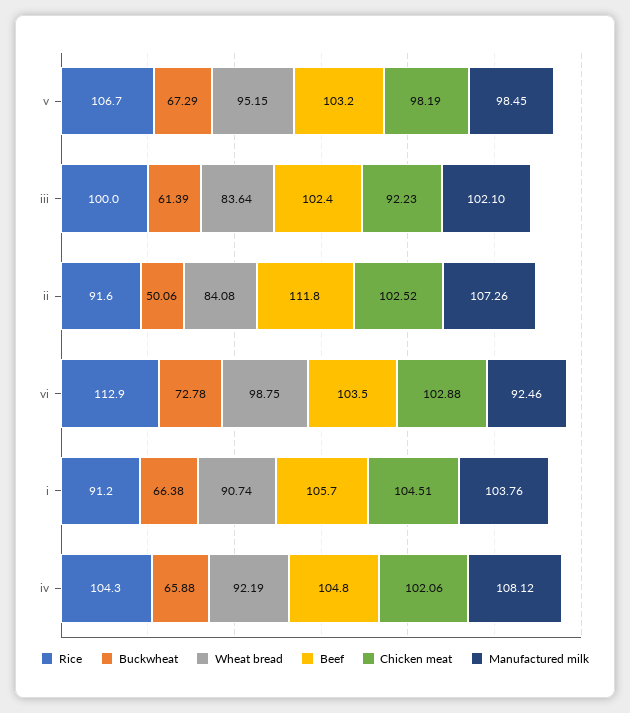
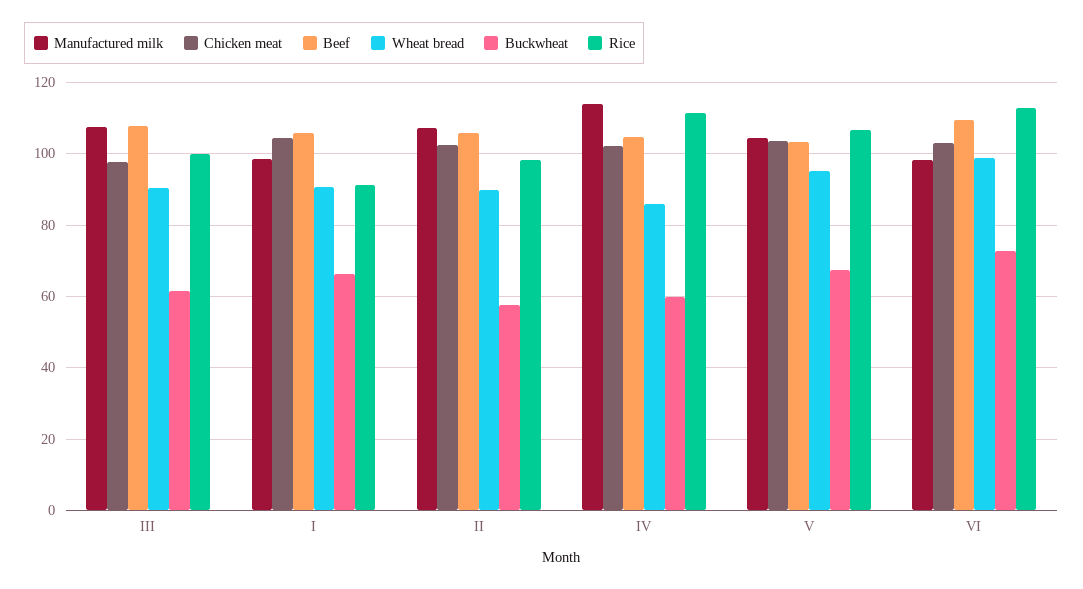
  {
    "Rice": {
      "v": 106.7,
      "iii": 100,
-     "ii": 91.6,
+     "ii": 98,
      "vi": 112.9,
      "i": 91.2,
-     "iv": 104.3
+     "iv": 112
    },
    "Buckwheat": {
      "v": 67.29,
      "iii": 61.39,
-     "ii": 50.06,
+     "ii": 58,
      "vi": 72.78,
      "i": 66.38,
-     "iv": 65.88
+     "iv": 60
    },
    "Wheat bread": {
      "v": 95.15,
-     "iii": 83.64,
+     "iii": 90,
-     "ii": 84.08,
+     "ii": 90,
      "vi": 98.75,
      "i": 90.74,
-     "iv": 92.19
+     "iv": 86
    },
    "Beef": {
      "v": 103.2,
-     "iii": 102.4,
+     "iii": 108,
-     "ii": 111.8,
+     "ii": 106,
-     "vi": 103.5,
+     "vi": 110,
      "i": 105.7,
      "iv": 104.8
    },
    "Chicken meat": {
-     "v": 98.19,
+     "v": 104,
-     "iii": 92.23,
+     "iii": 98,
      "ii": 102.52,
      "vi": 102.88,
      "i": 104.51,
      "iv": 102.06
    },
    "Manufactured milk": {
-     "v": 98.45,
+     "v": 104,
-     "iii": 102.1,
+     "iii": 108,
      "ii": 107.26,
-     "vi": 92.46,
+     "vi": 98,
-     "i": 103.76,
+     "i": 98,
-     "iv": 108.12
+     "iv": 114
    }
  }

